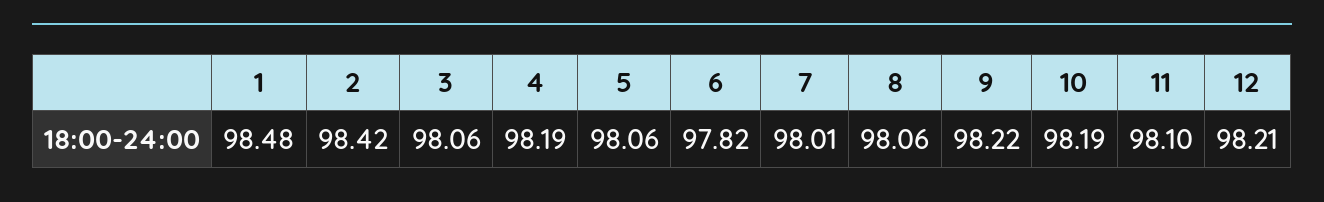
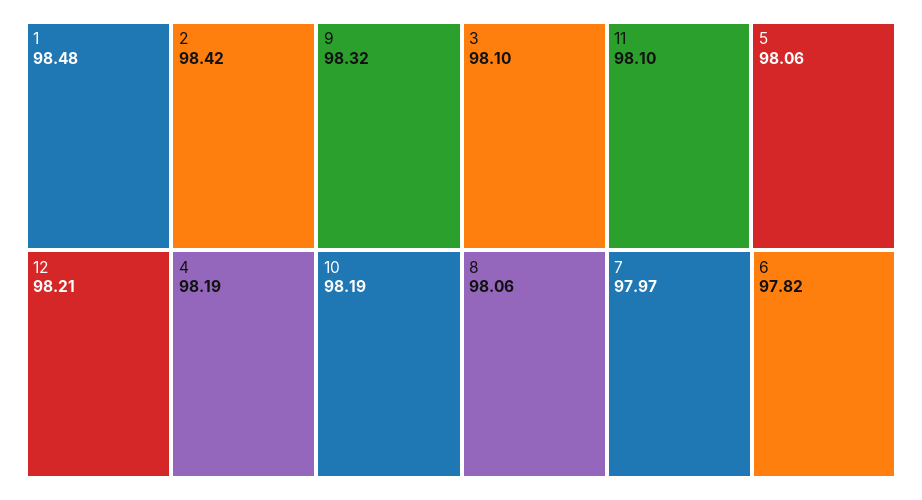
  {
    "1": 98.48,
    "2": 98.42,
-   "3": 98.06,
+   "3": 98.1,
    "4": 98.19,
    "5": 98.06,
    "6": 97.82,
-   "7": 98.01,
+   "7": 97.97,
    "8": 98.06,
-   "9": 98.22,
+   "9": 98.32,
    "10": 98.19,
    "11": 98.1,
    "12": 98.21
  }

